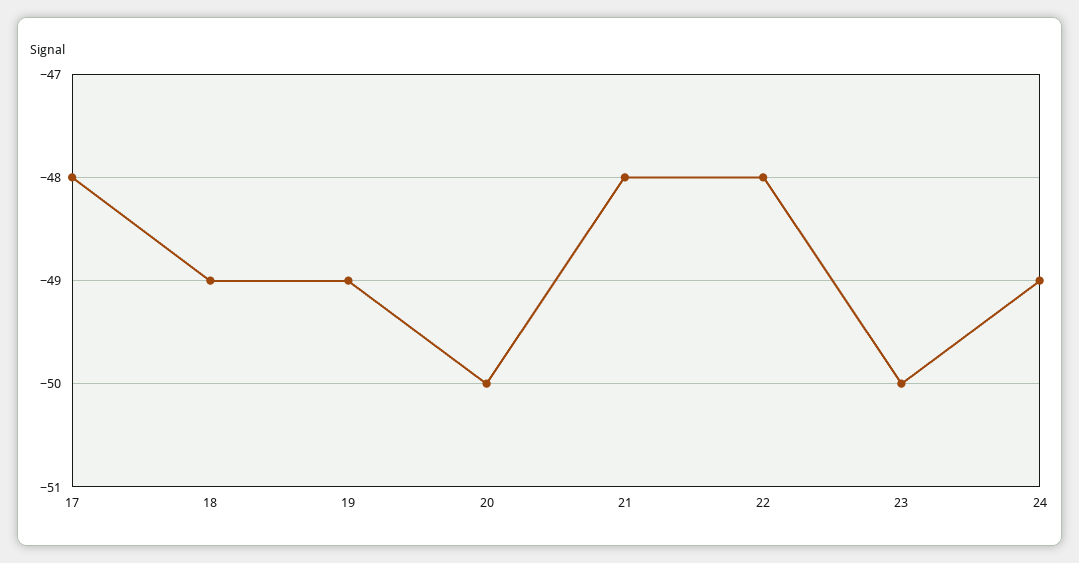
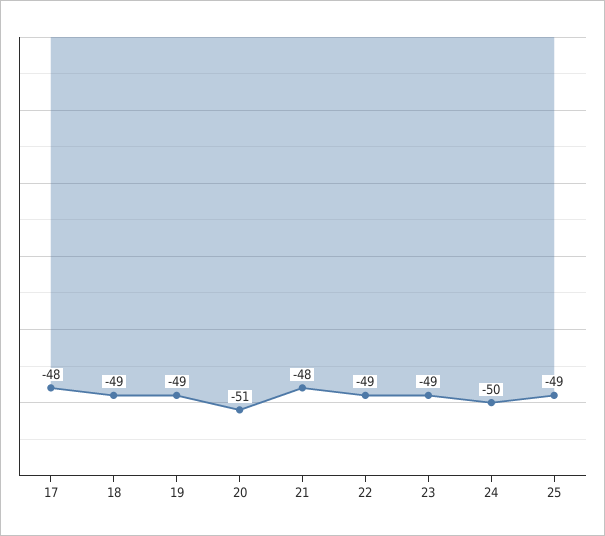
  {
    "17": -48,
    "18": -49,
    "19": -49,
-   "20": -50,
+   "20": -51,
    "21": -48,
-   "22": -48,
+   "22": -49,
-   "23": -50,
+   "23": -49,
-   "24": -49
+   "24": -50,
+   "25": -49
  }

